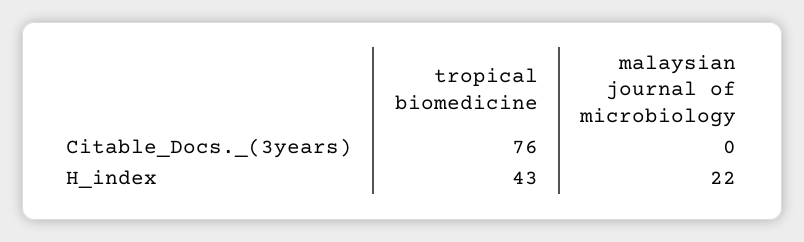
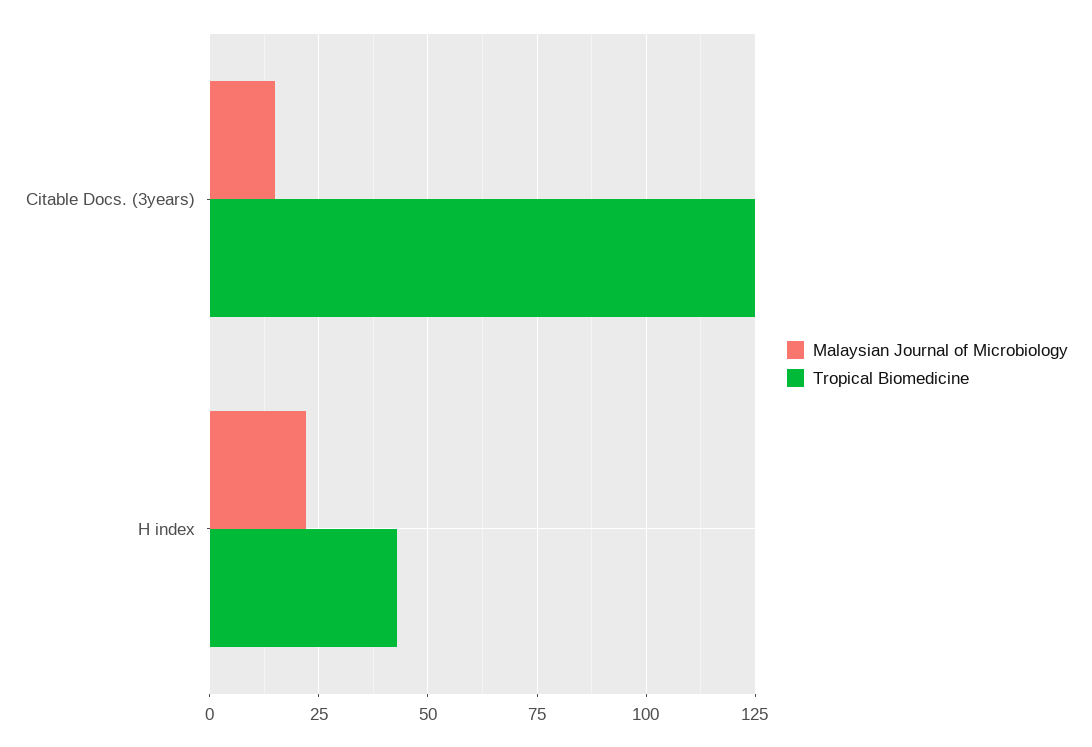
  {
    "tropical biomedicine": {
-     "Citable_Docs._(3years)": 76,
+     "Citable_Docs._(3years)": 125,
      "H_index": 43
    },
    "malaysian journal of microbiology": {
-     "Citable_Docs._(3years)": 0,
+     "Citable_Docs._(3years)": 15,
      "H_index": 22
    }
  }

